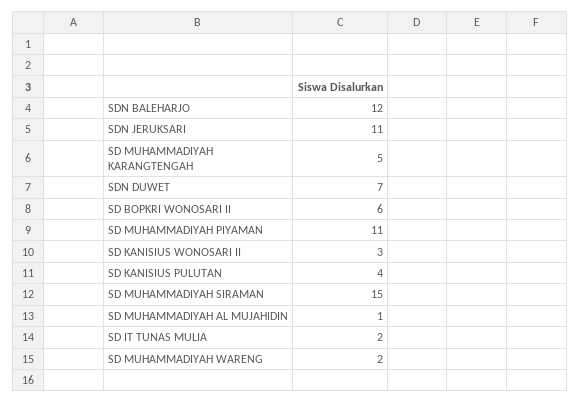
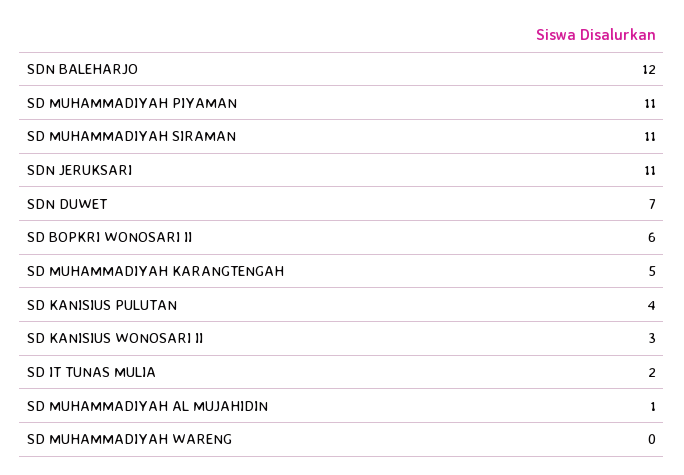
  {
    "SDN BALEHARJO": 12,
    "SDN JERUKSARI": 11,
    "SD MUHAMMADIYAH KARANGTENGAH": 5,
    "SDN DUWET": 7,
    "SD BOPKRI WONOSARI II": 6,
    "SD MUHAMMADIYAH PIYAMAN": 11,
    "SD KANISIUS WONOSARI II": 3,
    "SD KANISIUS PULUTAN": 4,
-   "SD MUHAMMADIYAH SIRAMAN": 15,
+   "SD MUHAMMADIYAH SIRAMAN": 11,
    "SD MUHAMMADIYAH AL MUJAHIDIN": 1,
    "SD IT TUNAS MULIA": 2,
-   "SD MUHAMMADIYAH WARENG": 2
+   "SD MUHAMMADIYAH WARENG": 0
  }

